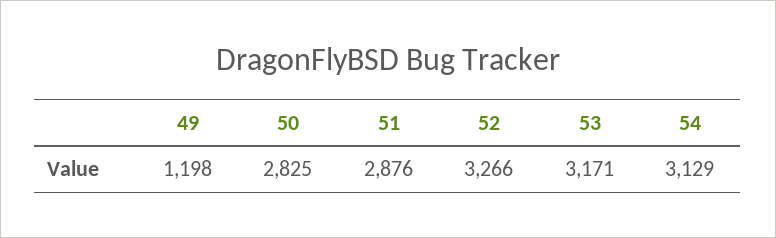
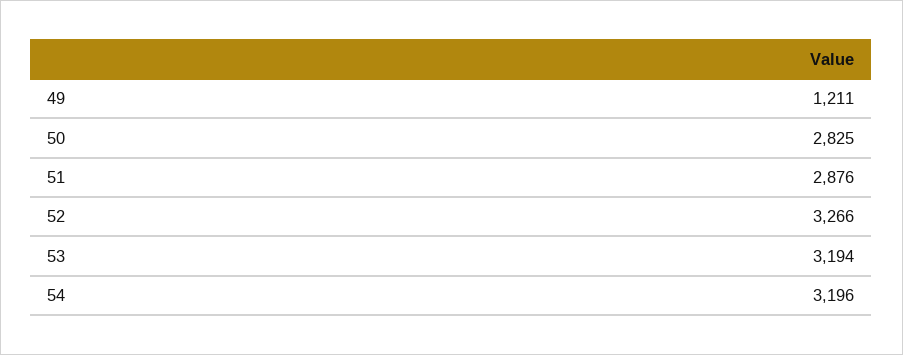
  {
-   "49": 1198,
+   "49": 1211,
    "50": 2825,
    "51": 2876,
    "52": 3266,
-   "53": 3171,
+   "53": 3194,
-   "54": 3129
+   "54": 3196
  }

